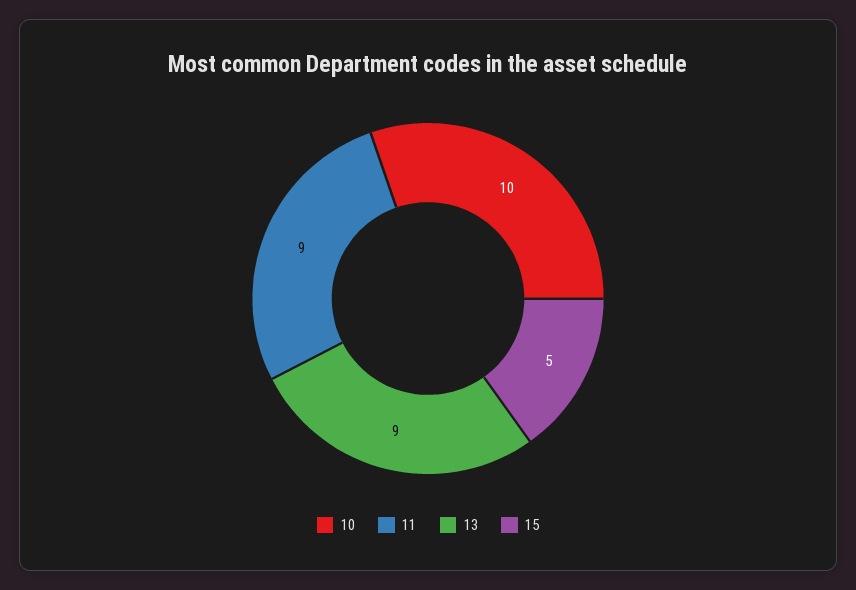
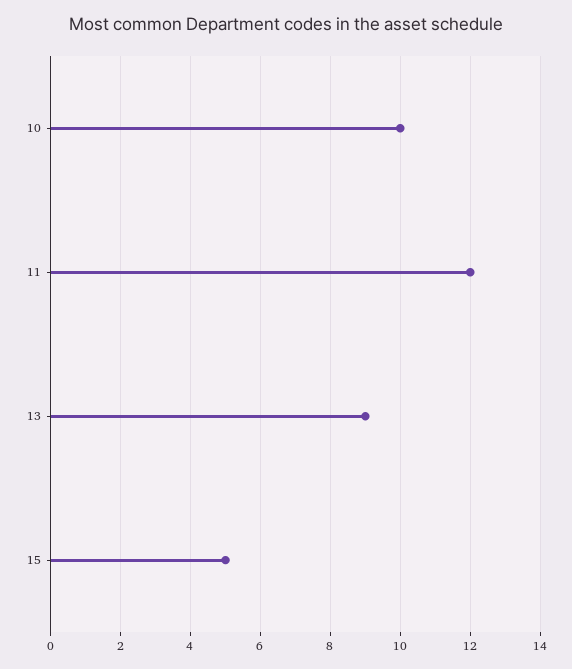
  {
    "10": 10,
-   "11": 9,
+   "11": 12,
    "13": 9,
    "15": 5
  }

